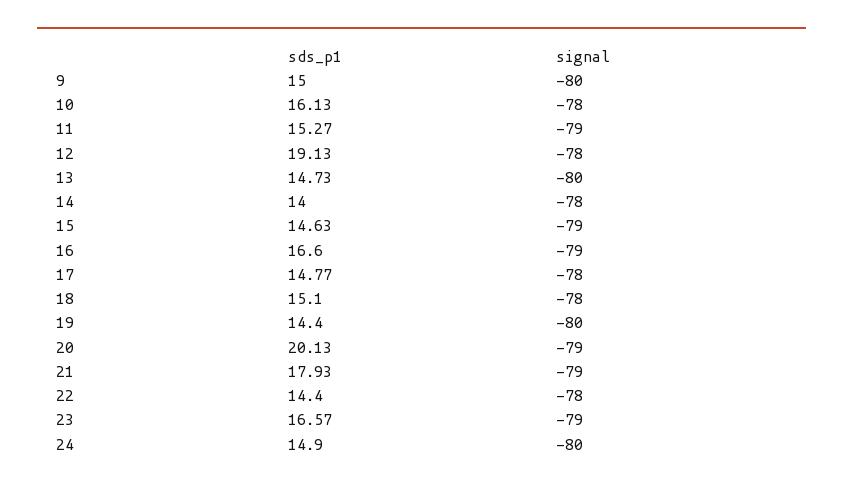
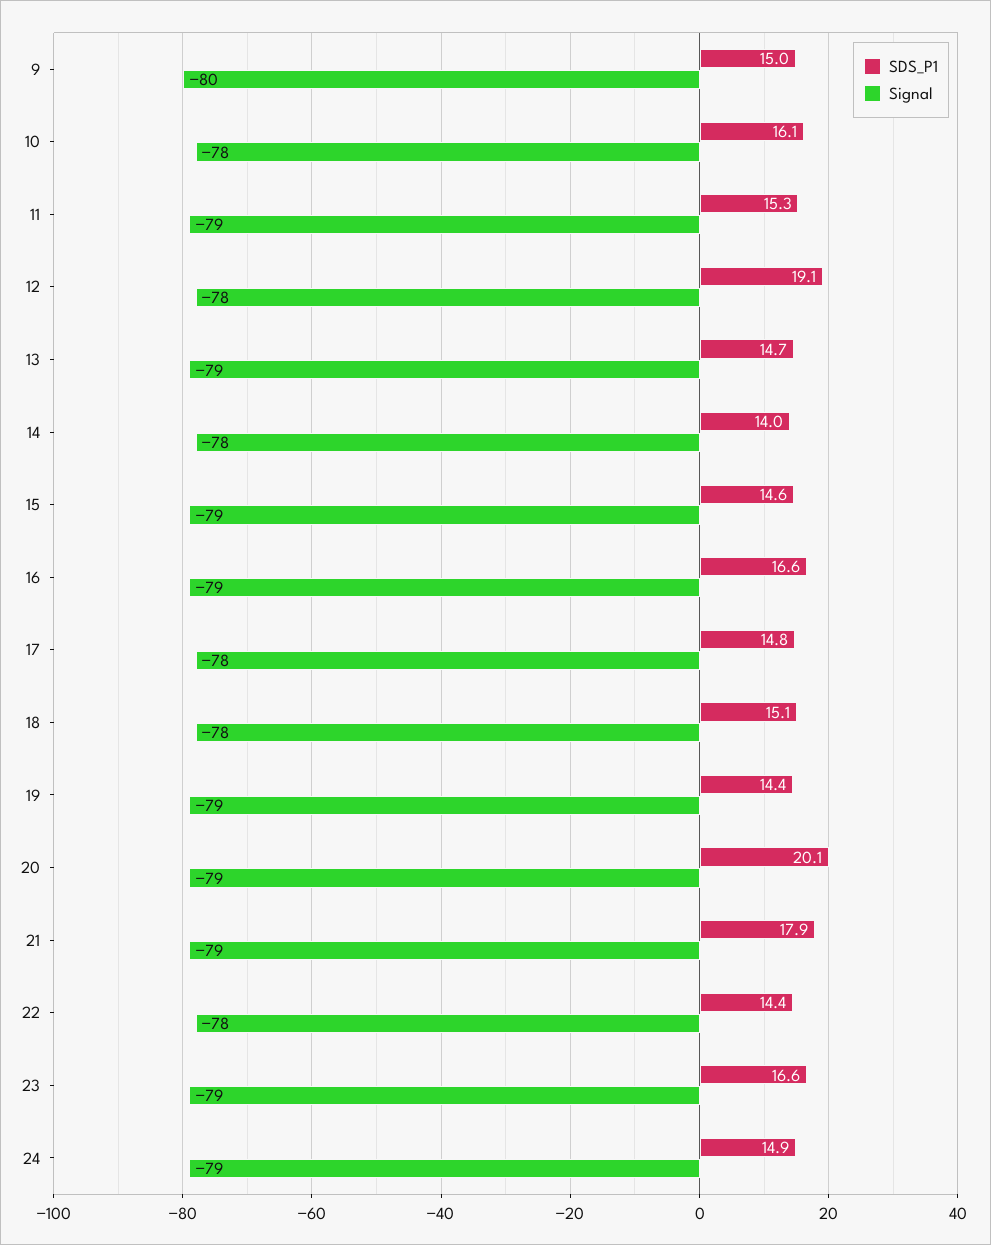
  {
    "sds_p1": {
      "9": 15,
      "10": 16.13,
      "11": 15.27,
      "12": 19.13,
      "13": 14.73,
      "14": 14,
      "15": 14.63,
      "16": 16.6,
      "17": 14.77,
      "18": 15.1,
      "19": 14.4,
      "20": 20.13,
      "21": 17.93,
      "22": 14.4,
      "23": 16.57,
      "24": 14.9
    },
    "signal": {
      "9": -80,
      "10": -78,
      "11": -79,
      "12": -78,
-     "13": -80,
+     "13": -79,
      "14": -78,
      "15": -79,
      "16": -79,
      "17": -78,
      "18": -78,
-     "19": -80,
+     "19": -79,
      "20": -79,
      "21": -79,
      "22": -78,
      "23": -79,
-     "24": -80
+     "24": -79
    }
  }

